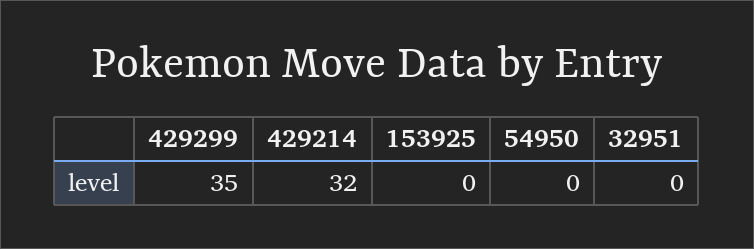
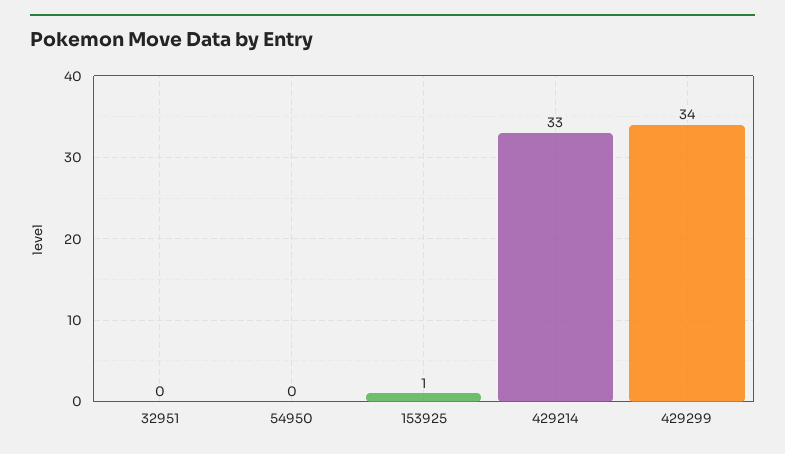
  {
-   "429299": 35,
+   "429299": 34,
-   "429214": 32,
+   "429214": 33,
-   "153925": 0,
+   "153925": 1,
    "54950": 0,
    "32951": 0
  }

